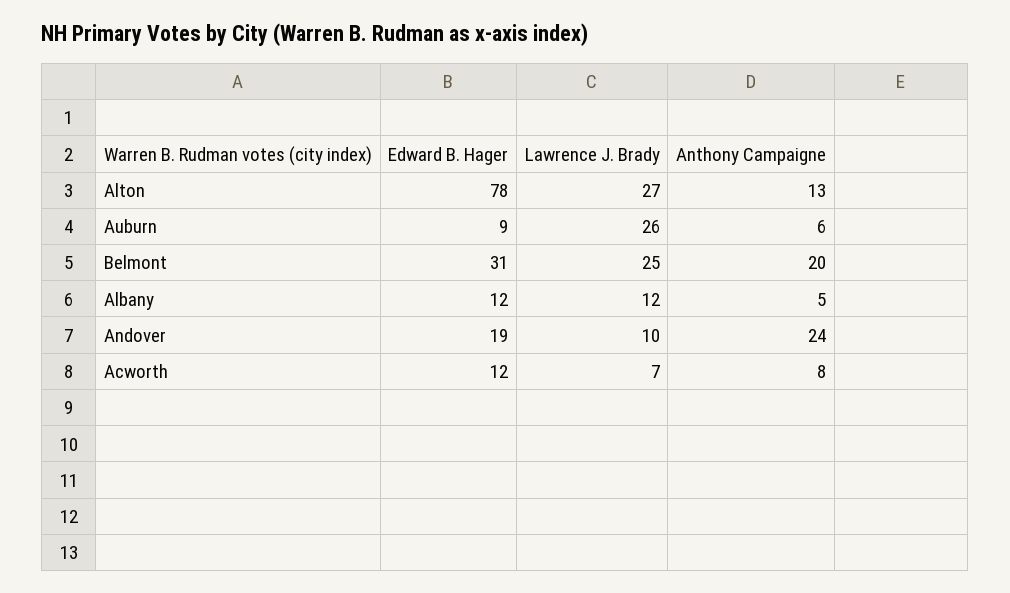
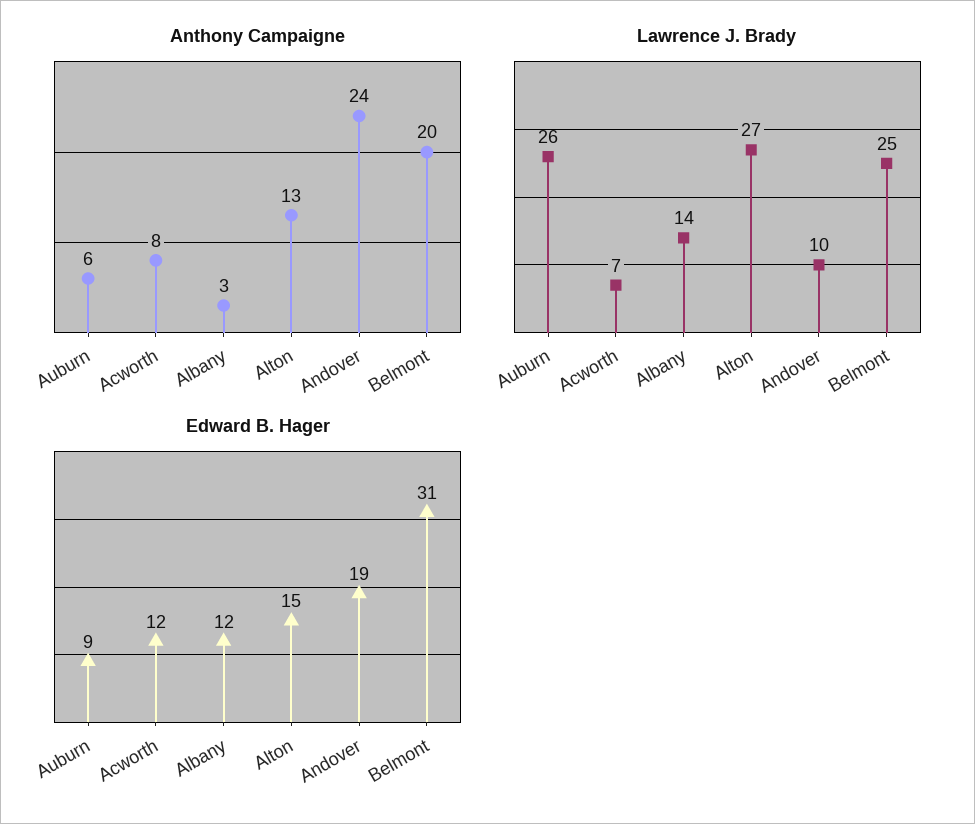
  {
    "Edward B. Hager": {
-     "Alton": 78,
+     "Alton": 15,
      "Auburn": 9,
      "Belmont": 31,
      "Albany": 12,
      "Andover": 19,
      "Acworth": 12
    },
    "Lawrence J. Brady": {
      "Alton": 27,
      "Auburn": 26,
      "Belmont": 25,
-     "Albany": 12,
+     "Albany": 14,
      "Andover": 10,
      "Acworth": 7
    },
    "Anthony Campaigne": {
      "Alton": 13,
      "Auburn": 6,
      "Belmont": 20,
-     "Albany": 5,
+     "Albany": 3,
      "Andover": 24,
      "Acworth": 8
    }
  }

